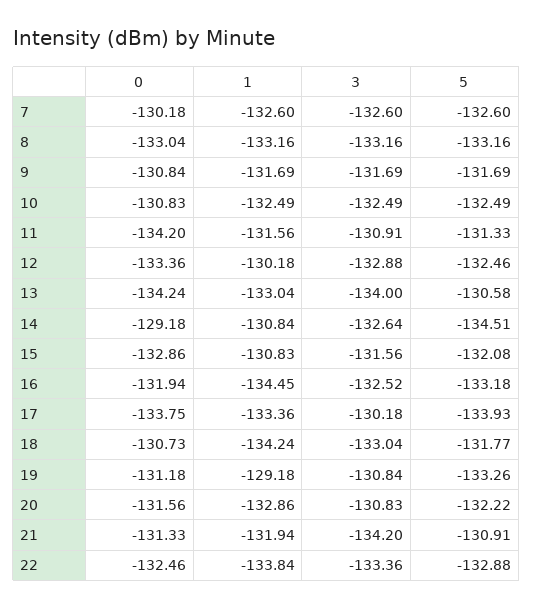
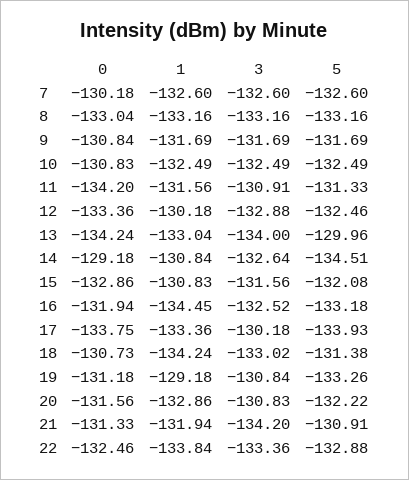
  {
    "0": {
      "7": -130.18,
      "8": -133.04,
      "9": -130.84,
      "10": -130.83,
      "11": -134.2,
      "12": -133.36,
      "13": -134.24,
      "14": -129.18,
      "15": -132.86,
      "16": -131.94,
      "17": -133.75,
      "18": -130.73,
      "19": -131.18,
      "20": -131.56,
      "21": -131.33,
      "22": -132.46
    },
    "1": {
      "7": -132.6,
      "8": -133.16,
      "9": -131.69,
      "10": -132.49,
      "11": -131.56,
      "12": -130.18,
      "13": -133.04,
      "14": -130.84,
      "15": -130.83,
      "16": -134.45,
      "17": -133.36,
      "18": -134.24,
      "19": -129.18,
      "20": -132.86,
      "21": -131.94,
      "22": -133.84
    },
    "3": {
      "7": -132.6,
      "8": -133.16,
      "9": -131.69,
      "10": -132.49,
      "11": -130.91,
      "12": -132.88,
      "13": -134,
      "14": -132.64,
      "15": -131.56,
      "16": -132.52,
      "17": -130.18,
-     "18": -133.04,
+     "18": -133.02,
      "19": -130.84,
      "20": -130.83,
      "21": -134.2,
      "22": -133.36
    },
    "5": {
      "7": -132.6,
      "8": -133.16,
      "9": -131.69,
      "10": -132.49,
      "11": -131.33,
      "12": -132.46,
-     "13": -130.58,
+     "13": -129.96,
      "14": -134.51,
      "15": -132.08,
      "16": -133.18,
      "17": -133.93,
-     "18": -131.77,
+     "18": -131.38,
      "19": -133.26,
      "20": -132.22,
      "21": -130.91,
      "22": -132.88
    }
  }

